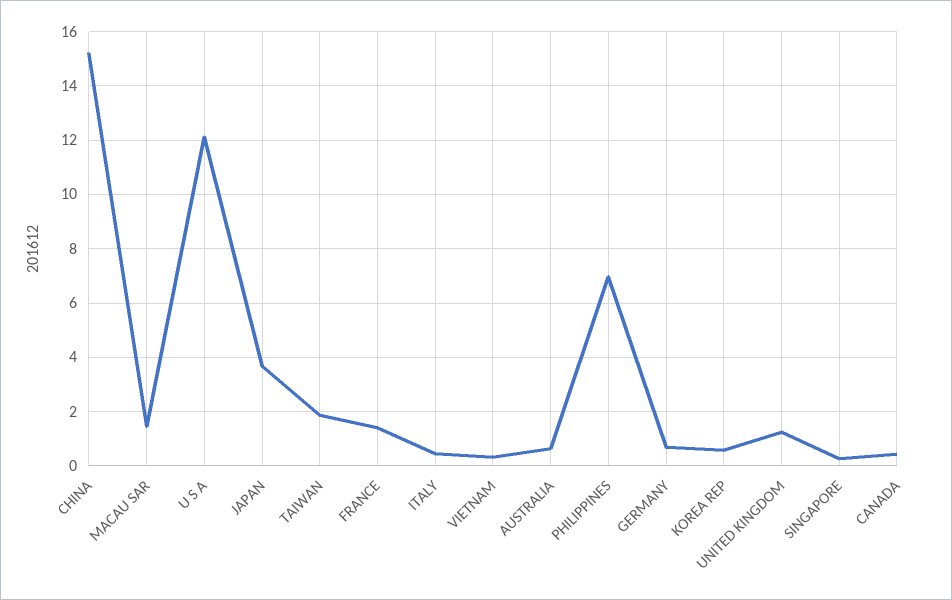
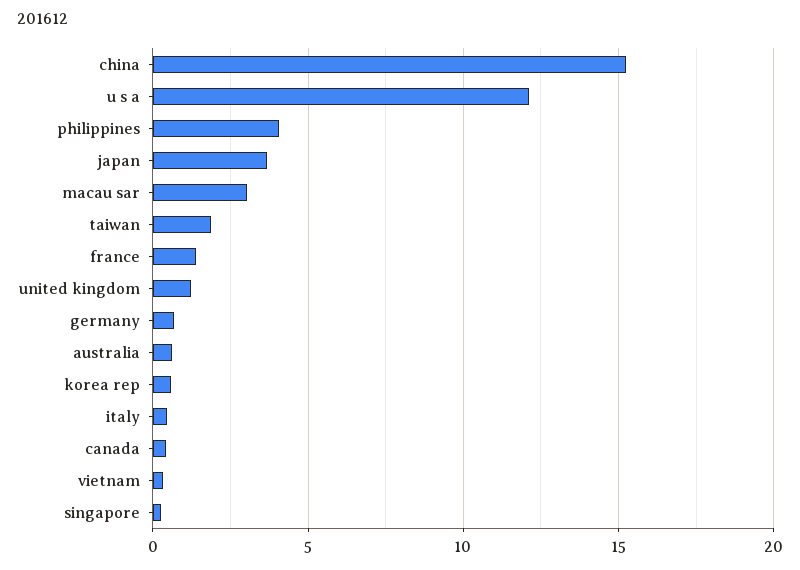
  {
    "CHINA": 15.25,
-   "MACAU SAR": 1.5,
+   "MACAU SAR": 3,
    "U S A": 12,
    "JAPAN": 3.75,
    "TAIWAN": 1.75,
    "FRANCE": 1.5,
    "ITALY": 0.5,
    "VIETNAM": 0.25,
    "AUSTRALIA": 0.75,
-   "PHILIPPINES": 7,
+   "PHILIPPINES": 4,
    "GERMANY": 0.75,
    "KOREA REP": 0.5,
    "UNITED KINGDOM": 1.25,
    "SINGAPORE": 0.25,
    "CANADA": 0.5
  }

